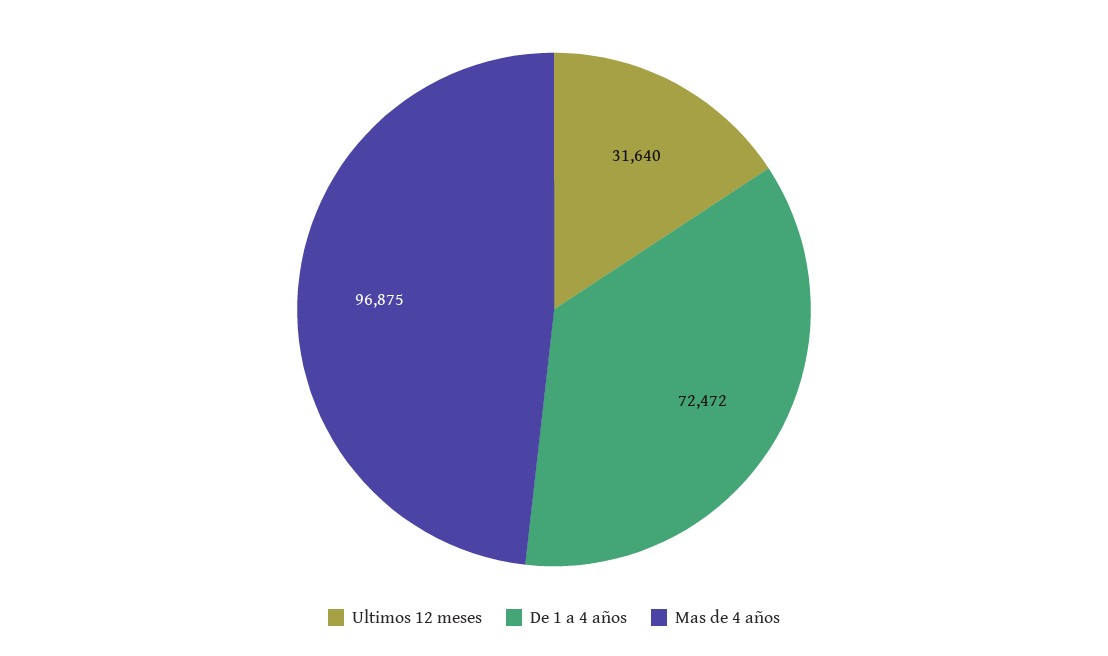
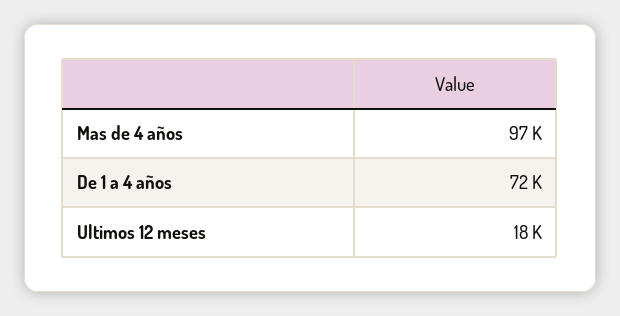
  {
-   "Ultimos 12 meses": 31640,
+   "Ultimos 12 meses": 18000,
    "De 1 a 4 años": 72472,
    "Mas de 4 años": 96875
  }

